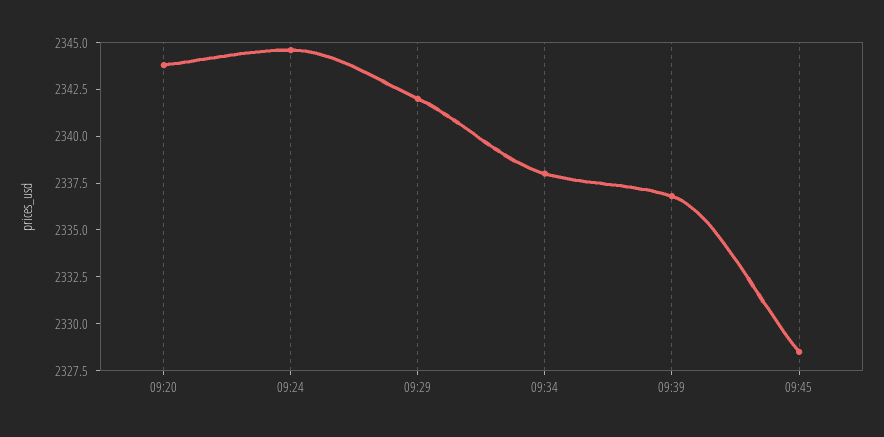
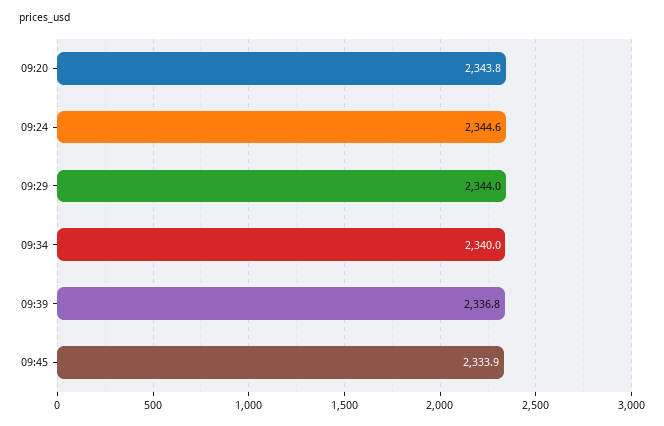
  {
    "09:20": 2343.8,
    "09:24": 2344.6,
-   "09:29": 2342,
+   "09:29": 2344,
-   "09:34": 2338,
+   "09:34": 2340,
    "09:39": 2336.8,
-   "09:45": 2328.5
+   "09:45": 2333.9
  }

